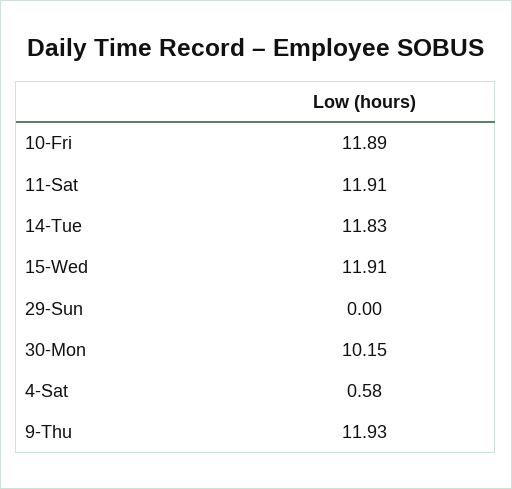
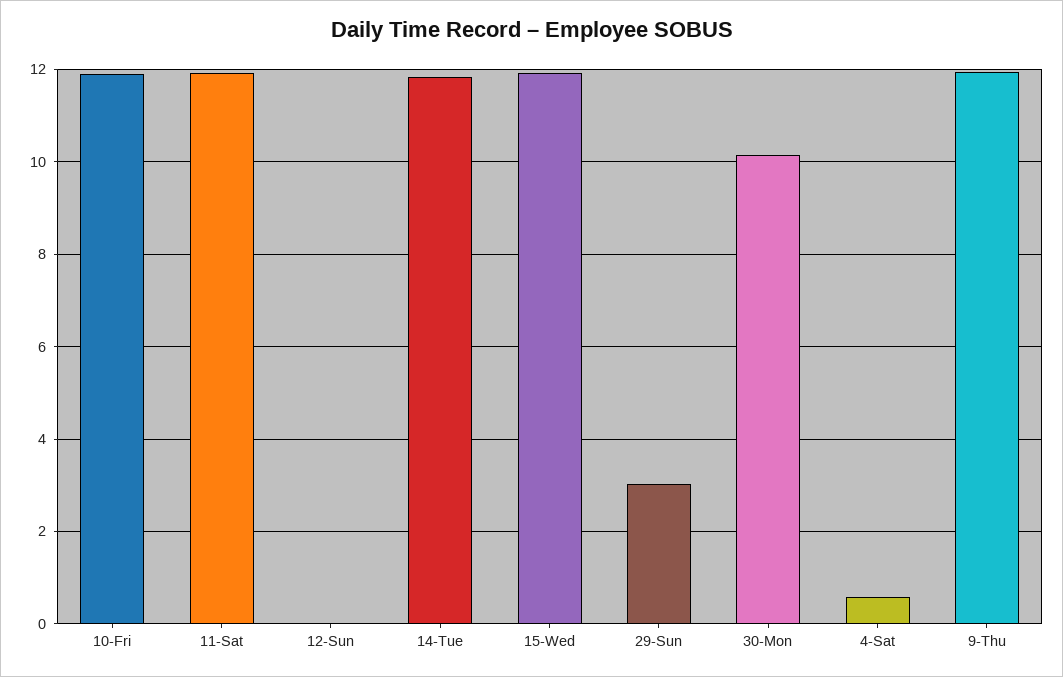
  {
    "10-Fri": 11.89,
    "11-Sat": 11.91,
    "14-Tue": 11.83,
    "15-Wed": 11.91,
-   "29-Sun": 0,
+   "29-Sun": 3,
    "30-Mon": 10.15,
    "4-Sat": 0.58,
-   "9-Thu": 11.93
+   "9-Thu": 11.93,
+   "12-Sun": 0
  }

